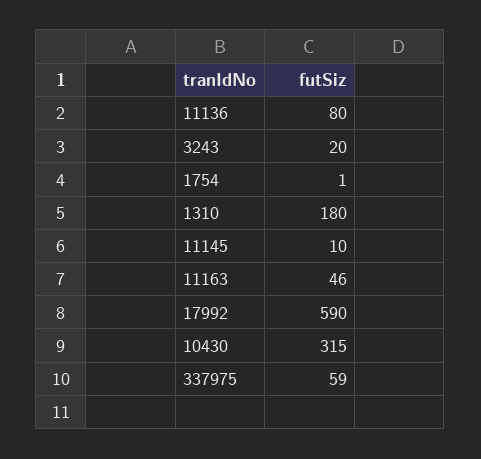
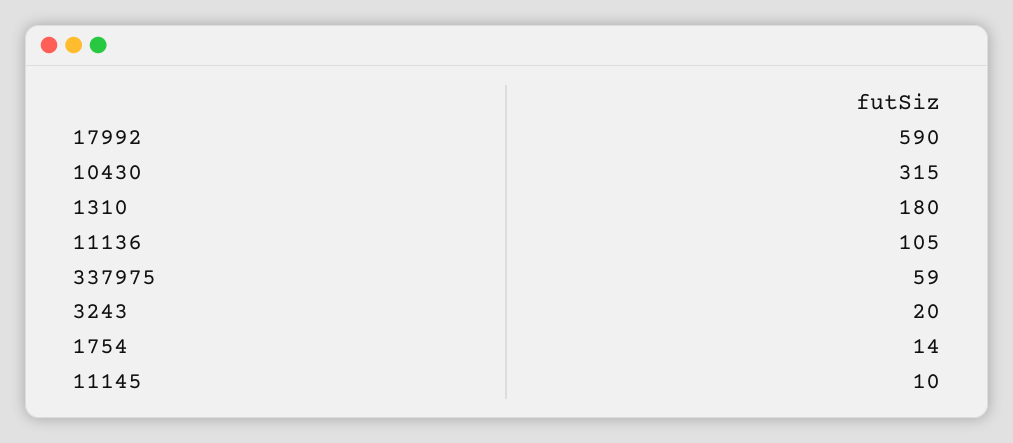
  {
-   "11136": 80,
+   "11136": 105,
    "3243": 20,
-   "1754": 1,
+   "1754": 14,
    "1310": 180,
    "11145": 10,
-   "11163": 46,
    "17992": 590,
    "10430": 315,
    "337975": 59
  }

